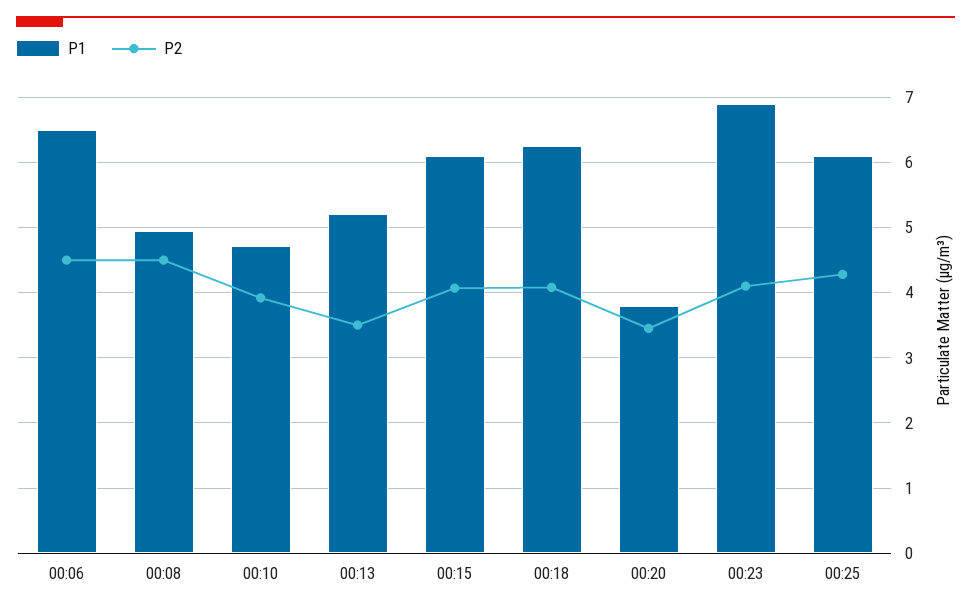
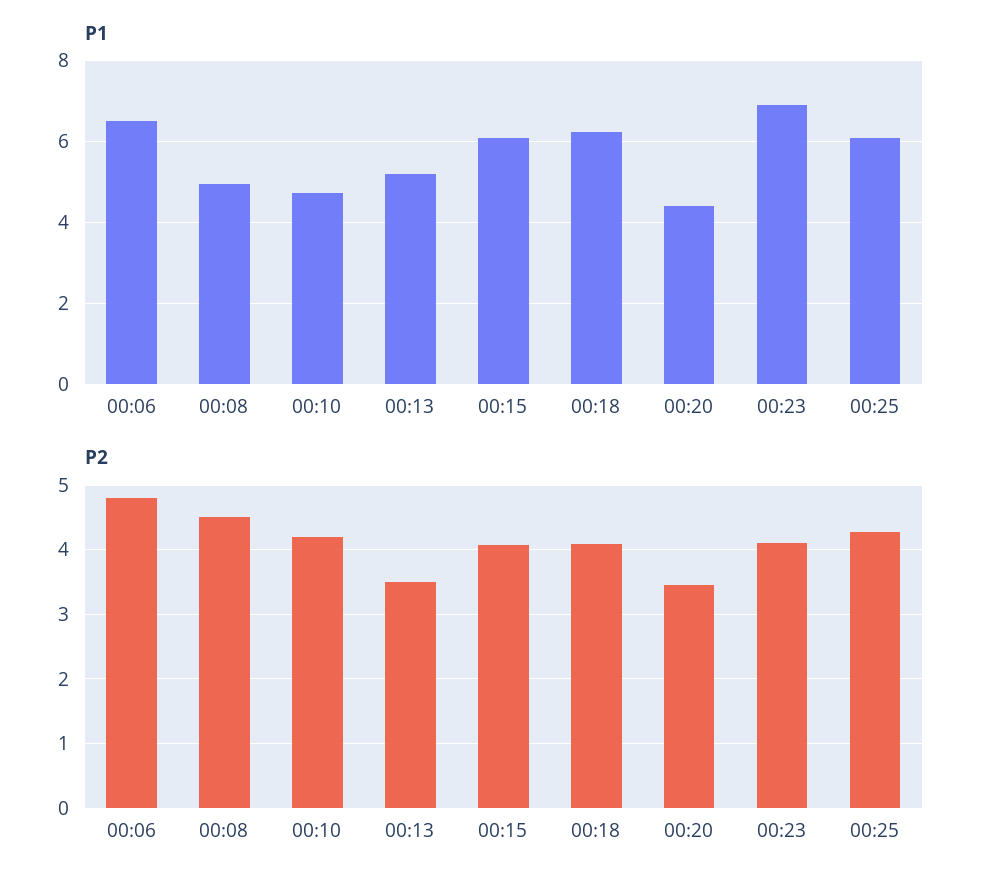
  {
    "P1": {
      "00:06": 6.5,
      "00:08": 5,
      "00:10": 4.7,
      "00:13": 5.2,
      "00:15": 6.1,
      "00:18": 6.3,
-     "00:20": 3.8,
+     "00:20": 4.4,
      "00:23": 6.9,
      "00:25": 6.1
    },
    "P2": {
-     "00:06": 4.5,
+     "00:06": 4.8,
      "00:08": 4.5,
-     "00:10": 3.9,
+     "00:10": 4.2,
      "00:13": 3.5,
      "00:15": 4.1,
      "00:18": 4.1,
      "00:20": 3.5,
      "00:23": 4.1,
      "00:25": 4.3
    }
  }

